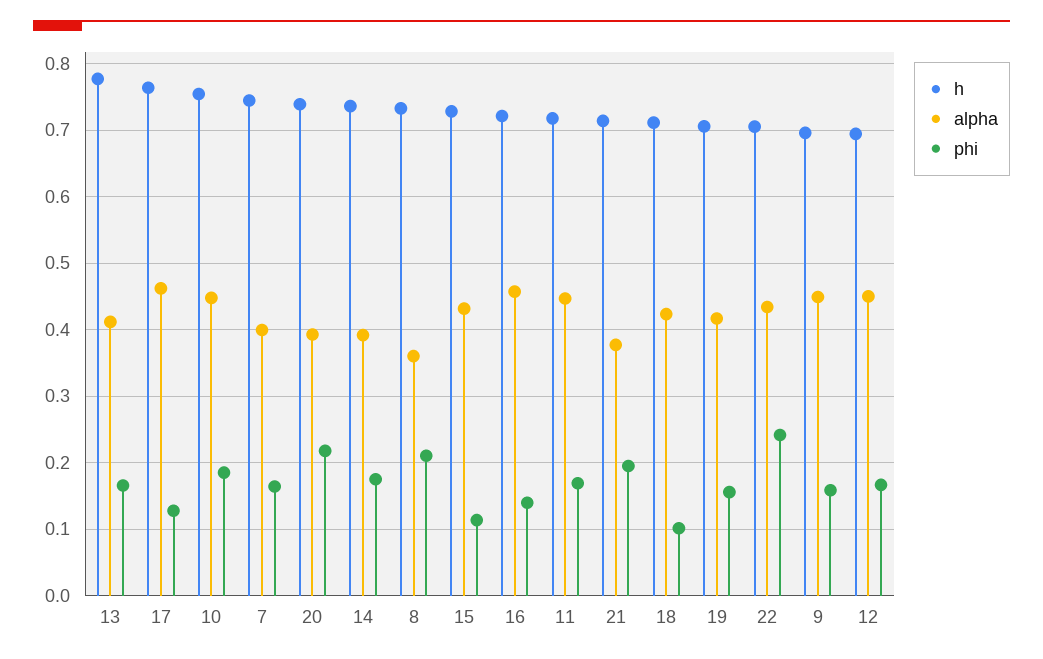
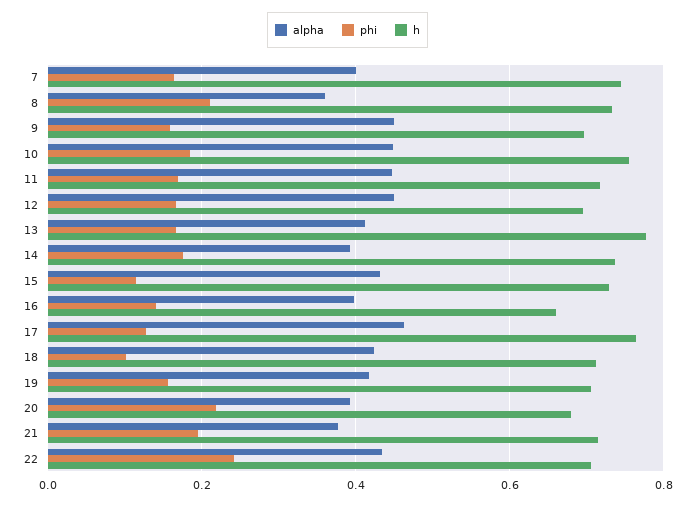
  {
    "h": {
      "13": 0.78,
      "17": 0.76,
      "10": 0.75,
      "7": 0.74,
-     "20": 0.74,
+     "20": 0.68,
      "14": 0.74,
      "8": 0.73,
      "15": 0.73,
-     "16": 0.72,
+     "16": 0.66,
      "11": 0.72,
      "21": 0.71,
      "18": 0.71,
      "19": 0.71,
      "22": 0.71,
      "9": 0.7,
      "12": 0.69
    },
    "alpha": {
      "13": 0.41,
      "17": 0.46,
      "10": 0.45,
      "7": 0.4,
      "20": 0.39,
      "14": 0.39,
      "8": 0.36,
      "15": 0.43,
-     "16": 0.46,
+     "16": 0.4,
      "11": 0.45,
      "21": 0.38,
      "18": 0.42,
      "19": 0.42,
      "22": 0.43,
      "9": 0.45,
      "12": 0.45
    },
    "phi": {
      "13": 0.17,
      "17": 0.13,
      "10": 0.19,
      "7": 0.16,
      "20": 0.22,
      "14": 0.18,
      "8": 0.21,
      "15": 0.11,
      "16": 0.14,
      "11": 0.17,
      "21": 0.2,
      "18": 0.1,
      "19": 0.16,
      "22": 0.24,
      "9": 0.16,
      "12": 0.17
    }
  }

